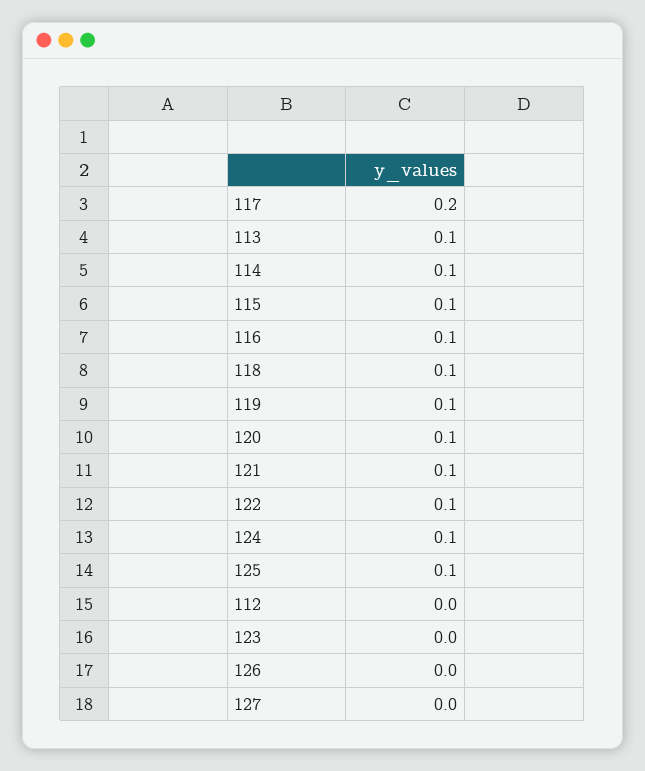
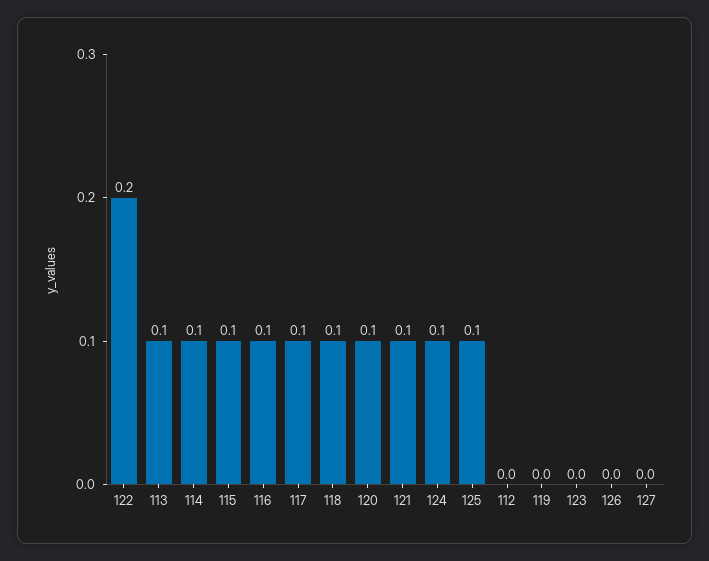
  {
-   "117": 0.2,
+   "117": 0.1,
    "113": 0.1,
    "114": 0.1,
    "115": 0.1,
    "116": 0.1,
    "118": 0.1,
-   "119": 0.1,
+   "119": 0,
    "120": 0.1,
    "121": 0.1,
-   "122": 0.1,
+   "122": 0.2,
    "124": 0.1,
    "125": 0.1,
    "112": 0,
    "123": 0,
    "126": 0,
    "127": 0
  }

